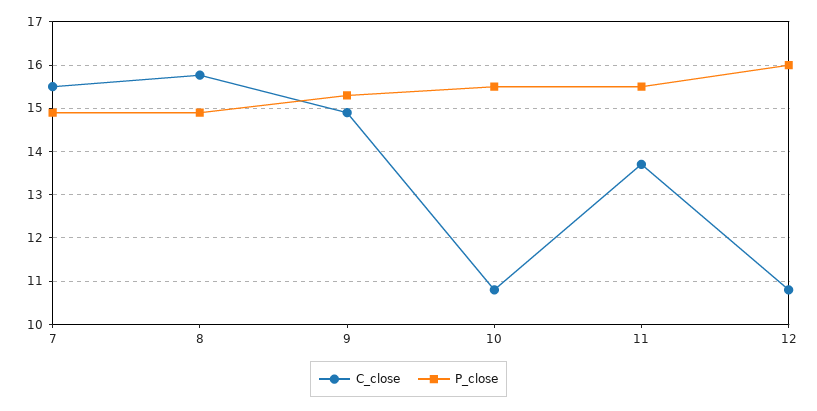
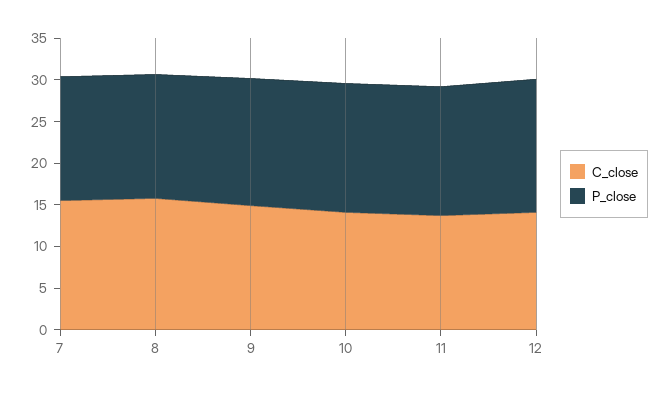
  {
    "C_close": {
      "7": 15.6,
      "8": 15.8,
      "9": 15,
-     "10": 10.8,
+     "10": 14,
      "11": 13.8,
-     "12": 10.8
+     "12": 14
    },
    "P_close": {
      "7": 15,
      "8": 15,
      "9": 15.4,
      "10": 15.6,
      "11": 15.6,
      "12": 16
    }
  }

